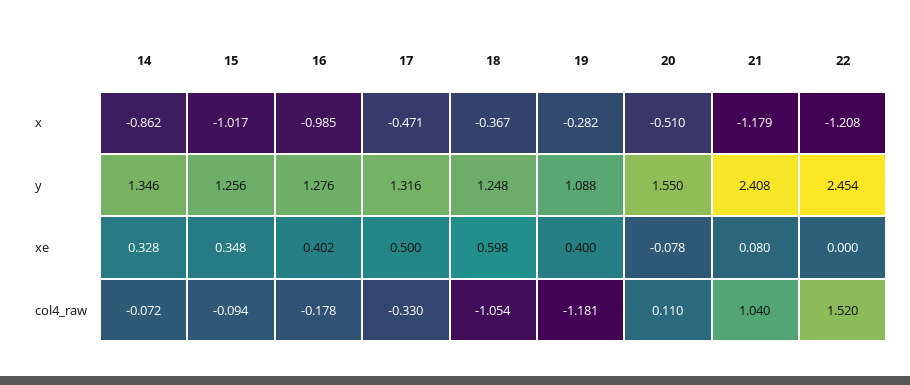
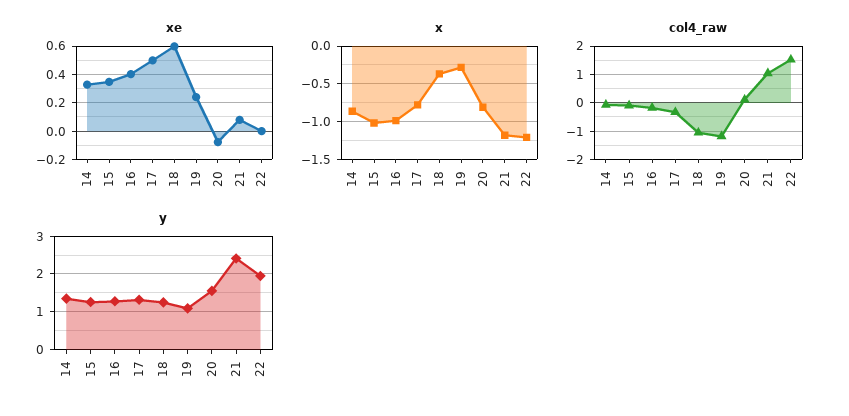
  {
    "x": {
      "14": -0.862,
      "15": -1.017,
      "16": -0.985,
-     "17": -0.471,
+     "17": -0.8,
      "18": -0.367,
      "19": -0.282,
-     "20": -0.51,
+     "20": -0.8,
      "21": -1.179,
      "22": -1.208
    },
    "y": {
      "14": 1.346,
      "15": 1.256,
      "16": 1.276,
      "17": 1.316,
      "18": 1.248,
      "19": 1.088,
      "20": 1.55,
      "21": 2.408,
-     "22": 2.454
+     "22": 2
    },
    "xe": {
      "14": 0.328,
      "15": 0.348,
      "16": 0.402,
      "17": 0.5,
      "18": 0.598,
-     "19": 0.4,
+     "19": 0.25,
      "20": -0.078,
      "21": 0.08,
      "22": 0
    },
    "col4_raw": {
      "14": -0.072,
      "15": -0.094,
      "16": -0.178,
      "17": -0.33,
      "18": -1.054,
      "19": -1.181,
      "20": 0.11,
      "21": 1.04,
      "22": 1.52
    }
  }

